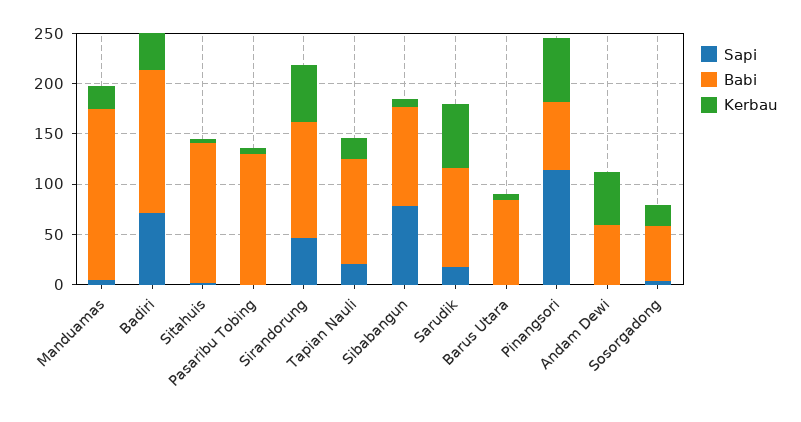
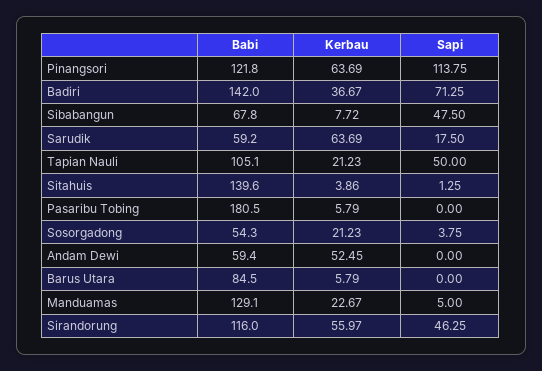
  {
    "Sapi": {
      "Manduamas": 5,
      "Badiri": 71.25,
      "Sitahuis": 1.25,
      "Pasaribu Tobing": 0,
      "Sirandorung": 46.25,
-     "Tapian Nauli": 20,
+     "Tapian Nauli": 50,
-     "Sibabangun": 80,
+     "Sibabangun": 47.5,
      "Sarudik": 17.5,
      "Barus Utara": 0,
      "Pinangsori": 113.75,
      "Andam Dewi": 0,
      "Sosorgadong": 3.75
    },
    "Babi": {
-     "Manduamas": 170,
+     "Manduamas": 129.1,
      "Badiri": 142,
      "Sitahuis": 139.6,
-     "Pasaribu Tobing": 130,
+     "Pasaribu Tobing": 180.5,
      "Sirandorung": 116,
      "Tapian Nauli": 105.1,
-     "Sibabangun": 100,
+     "Sibabangun": 67.8,
-     "Sarudik": 100,
+     "Sarudik": 59.2,
      "Barus Utara": 84.5,
-     "Pinangsori": 70,
+     "Pinangsori": 121.8,
      "Andam Dewi": 59.4,
      "Sosorgadong": 54.3
    },
    "Kerbau": {
      "Manduamas": 22.67,
      "Badiri": 36.67,
      "Sitahuis": 3.86,
      "Pasaribu Tobing": 5.79,
      "Sirandorung": 55.97,
      "Tapian Nauli": 21.23,
      "Sibabangun": 7.72,
      "Sarudik": 63.69,
      "Barus Utara": 5.79,
      "Pinangsori": 63.69,
      "Andam Dewi": 52.45,
      "Sosorgadong": 21.23
    }
  }

